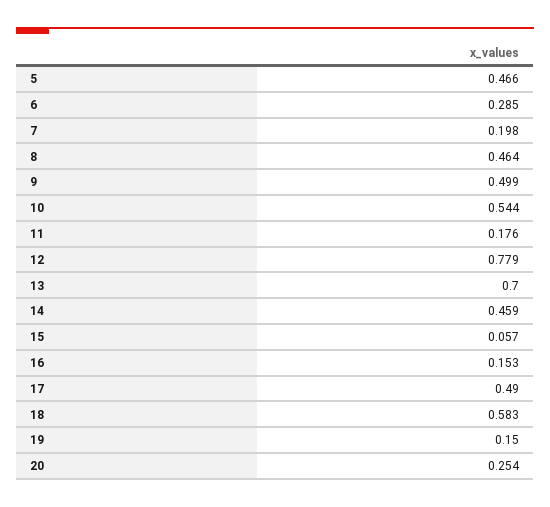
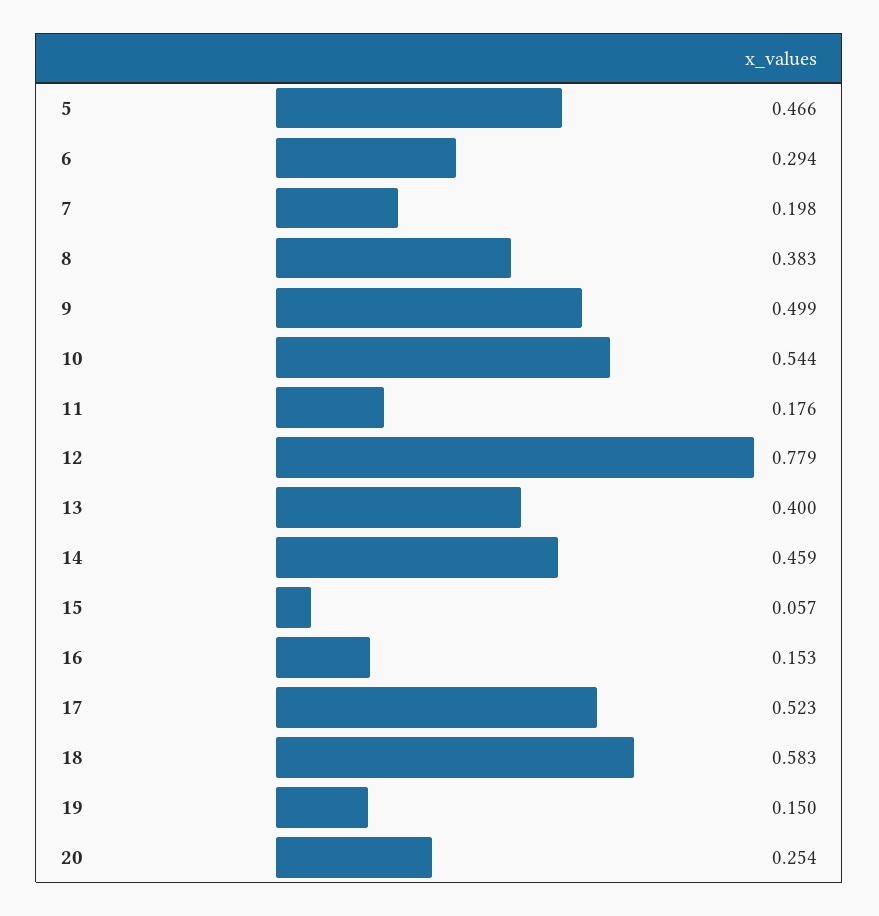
  {
    "5": 0.466,
-   "6": 0.285,
+   "6": 0.294,
    "7": 0.198,
-   "8": 0.464,
+   "8": 0.383,
    "9": 0.499,
    "10": 0.544,
    "11": 0.176,
    "12": 0.779,
-   "13": 0.7,
+   "13": 0.4,
    "14": 0.459,
    "15": 0.057,
    "16": 0.153,
-   "17": 0.49,
+   "17": 0.523,
    "18": 0.583,
    "19": 0.15,
    "20": 0.254
  }

